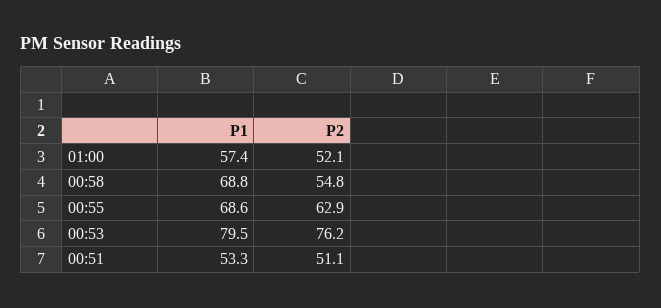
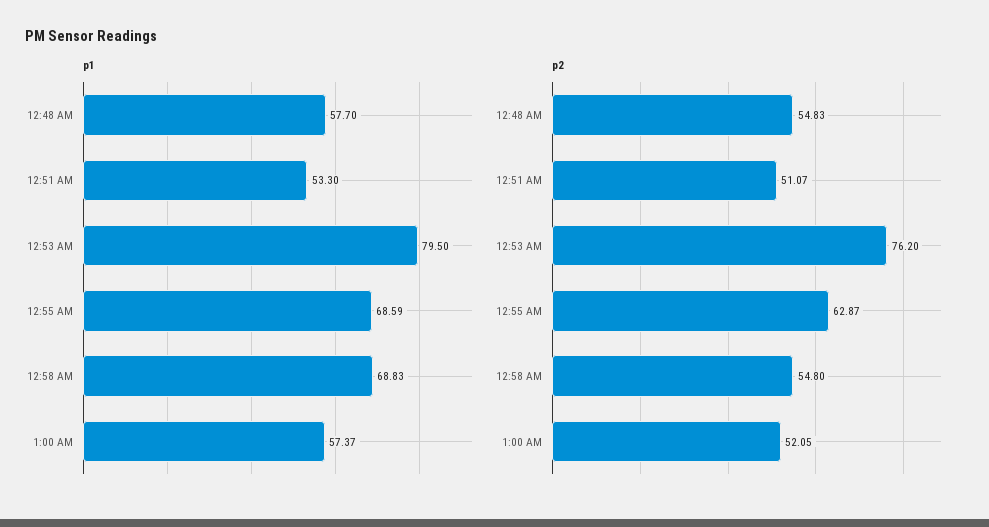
  {
    "P1": {
      "01:00": 57.37,
      "00:58": 68.83,
      "00:55": 68.59,
      "00:53": 79.5,
-     "00:51": 53.3
+     "00:51": 53.3,
+     "12:48 AM": 57.7
    },
    "P2": {
      "01:00": 52.05,
      "00:58": 54.8,
      "00:55": 62.87,
      "00:53": 76.2,
-     "00:51": 51.07
+     "00:51": 51.07,
+     "12:48 AM": 54.83
    }
  }

